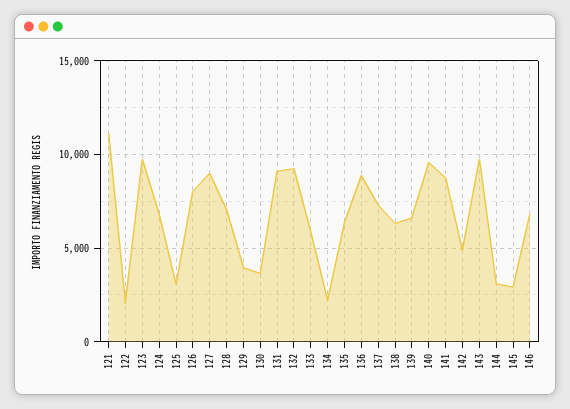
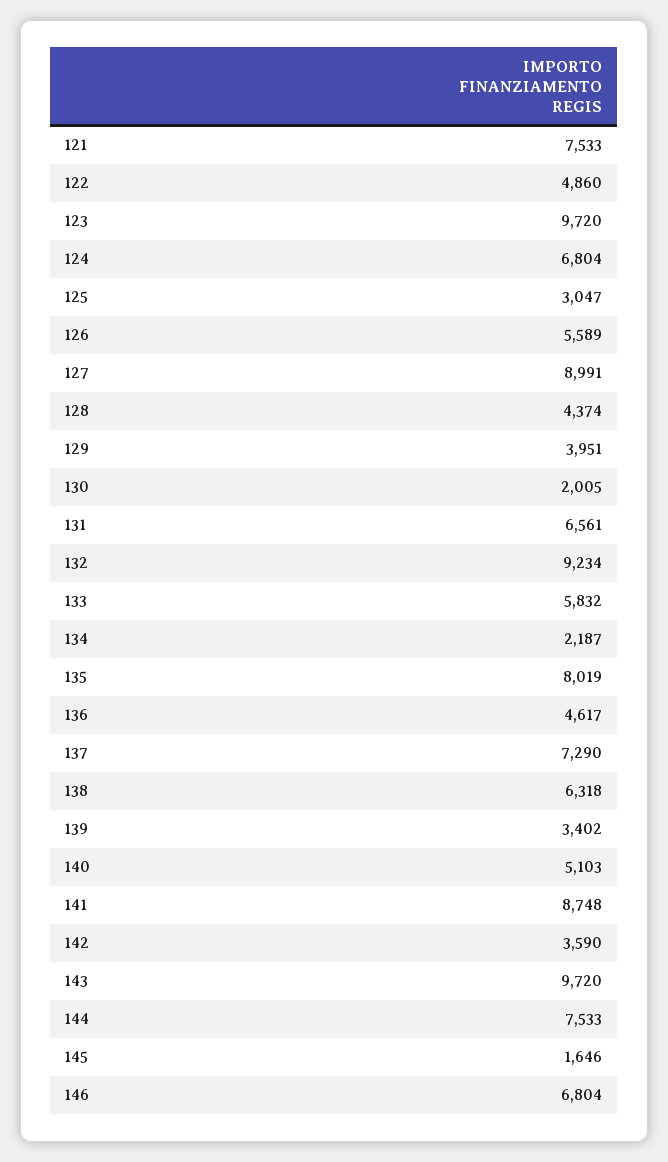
  {
-   "121": 11000,
+   "121": 7533,
-   "122": 2000,
+   "122": 4860,
    "123": 9720,
    "124": 6804,
    "125": 3047,
-   "126": 8000,
+   "126": 5589,
    "127": 8991,
-   "128": 7000,
+   "128": 4374,
    "129": 3951,
-   "130": 3500,
+   "130": 2005,
-   "131": 9000,
+   "131": 6561,
    "132": 9234,
    "133": 5832,
    "134": 2187,
-   "135": 6500,
+   "135": 8019,
-   "136": 9000,
+   "136": 4617,
    "137": 7290,
    "138": 6318,
-   "139": 6500,
+   "139": 3402,
-   "140": 9500,
+   "140": 5103,
    "141": 8748,
-   "142": 5000,
+   "142": 3590,
    "143": 9720,
-   "144": 3000,
+   "144": 7533,
-   "145": 3000,
+   "145": 1646,
    "146": 6804
  }

